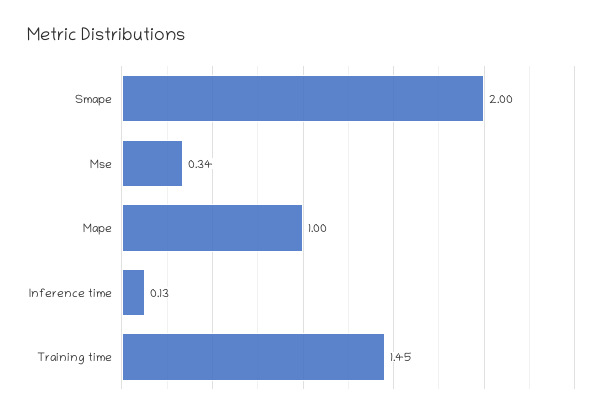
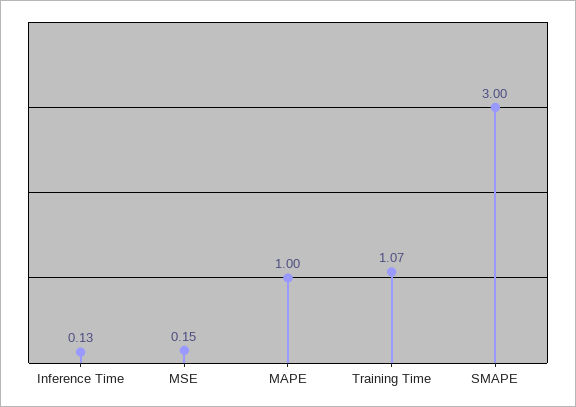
  {
-   "Smape": 2,
+   "Smape": 3,
-   "Mse": 0.34,
+   "Mse": 0.15,
    "Mape": 1,
    "Inference time": 0.13,
-   "Training time": 1.45
+   "Training time": 1.07
  }

